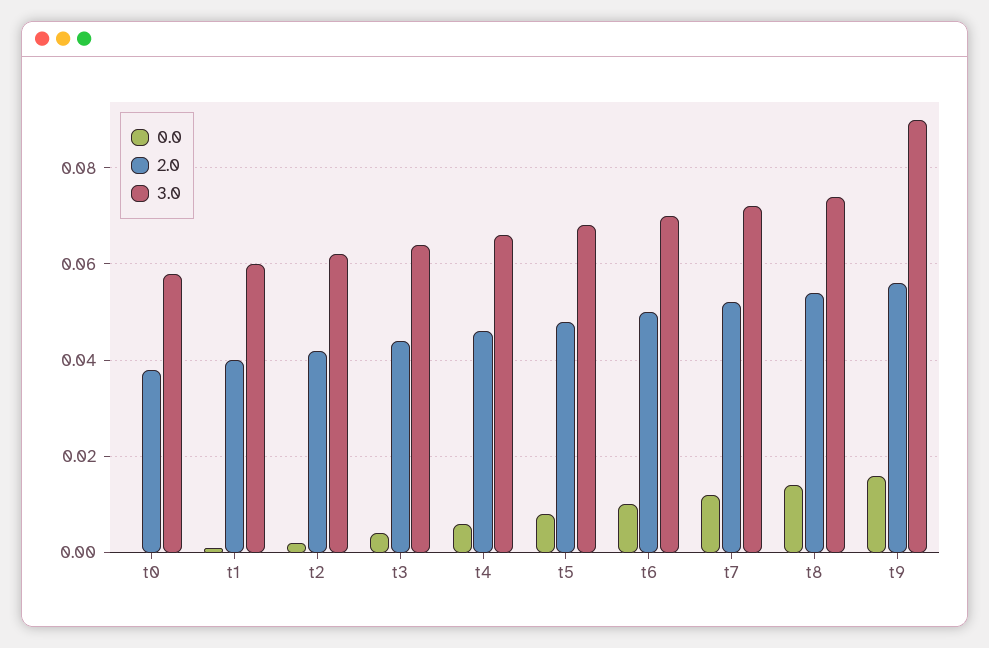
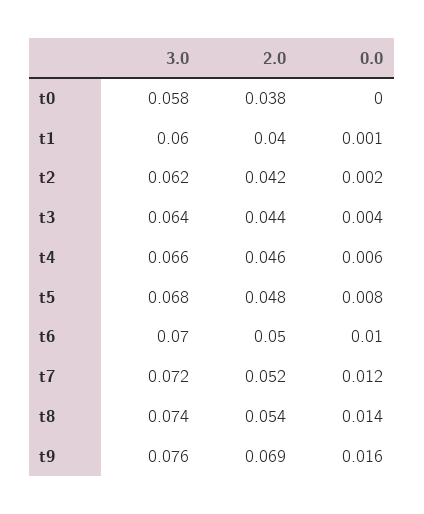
  {
    "0.0": {
      "t0": 0,
      "t1": 0.001,
      "t2": 0.002,
      "t3": 0.004,
      "t4": 0.006,
      "t5": 0.008,
      "t6": 0.01,
      "t7": 0.012,
      "t8": 0.014,
      "t9": 0.016
    },
    "2.0": {
      "t0": 0.038,
      "t1": 0.04,
      "t2": 0.042,
      "t3": 0.044,
      "t4": 0.046,
      "t5": 0.048,
      "t6": 0.05,
      "t7": 0.052,
      "t8": 0.054,
-     "t9": 0.055
+     "t9": 0.069
    },
    "3.0": {
      "t0": 0.058,
      "t1": 0.06,
      "t2": 0.062,
      "t3": 0.064,
      "t4": 0.066,
      "t5": 0.068,
      "t6": 0.07,
      "t7": 0.072,
      "t8": 0.074,
-     "t9": 0.09
+     "t9": 0.076
    }
  }

